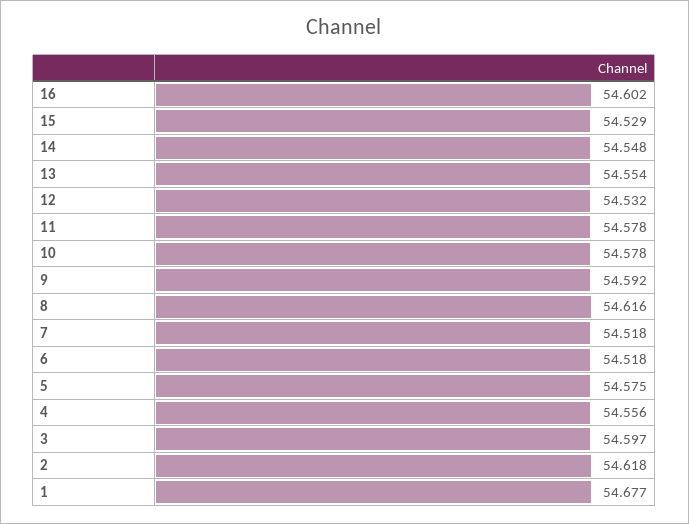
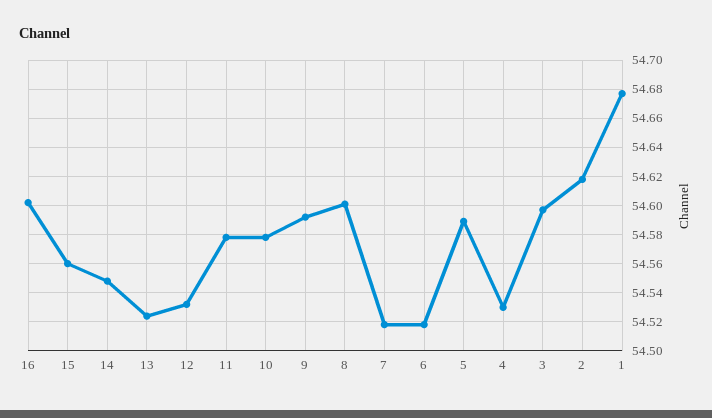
  {
    "16": 54.602,
-   "15": 54.529,
+   "15": 54.56,
    "14": 54.548,
-   "13": 54.554,
+   "13": 54.525,
    "12": 54.532,
    "11": 54.578,
    "10": 54.578,
    "9": 54.592,
-   "8": 54.616,
+   "8": 54.6,
    "7": 54.518,
    "6": 54.518,
-   "5": 54.575,
+   "5": 54.59,
-   "4": 54.556,
+   "4": 54.53,
    "3": 54.597,
    "2": 54.618,
    "1": 54.677
  }

